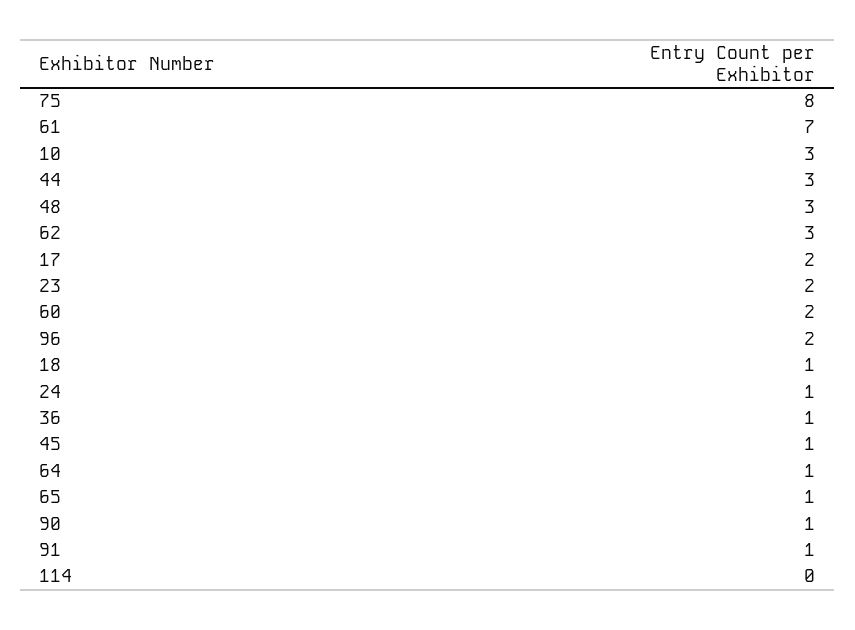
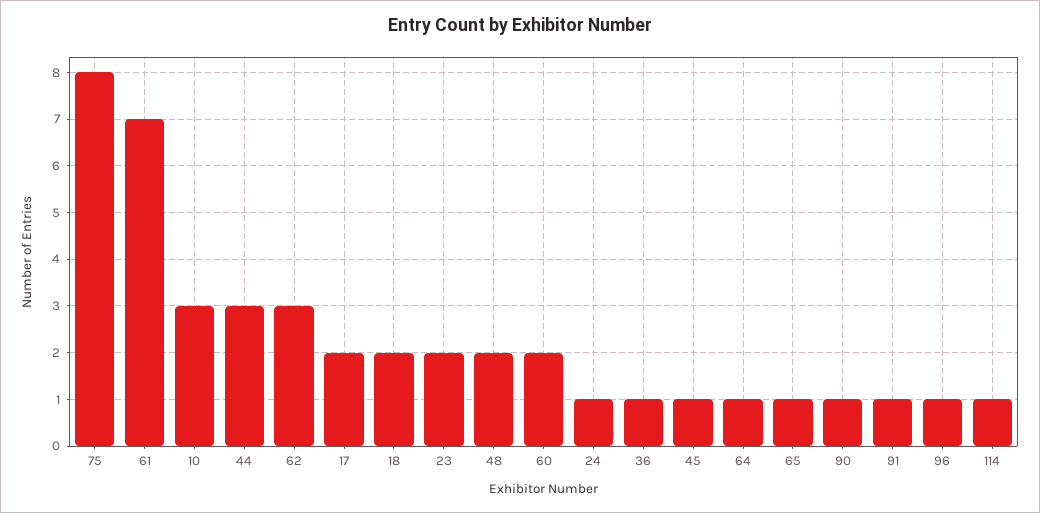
  {
    "75": 8,
    "61": 7,
    "10": 3,
    "44": 3,
-   "48": 3,
+   "48": 2,
    "62": 3,
    "17": 2,
    "23": 2,
    "60": 2,
-   "96": 2,
+   "96": 1,
-   "18": 1,
+   "18": 2,
    "24": 1,
    "36": 1,
    "45": 1,
    "64": 1,
    "65": 1,
    "90": 1,
    "91": 1,
-   "114": 0
+   "114": 1
  }

